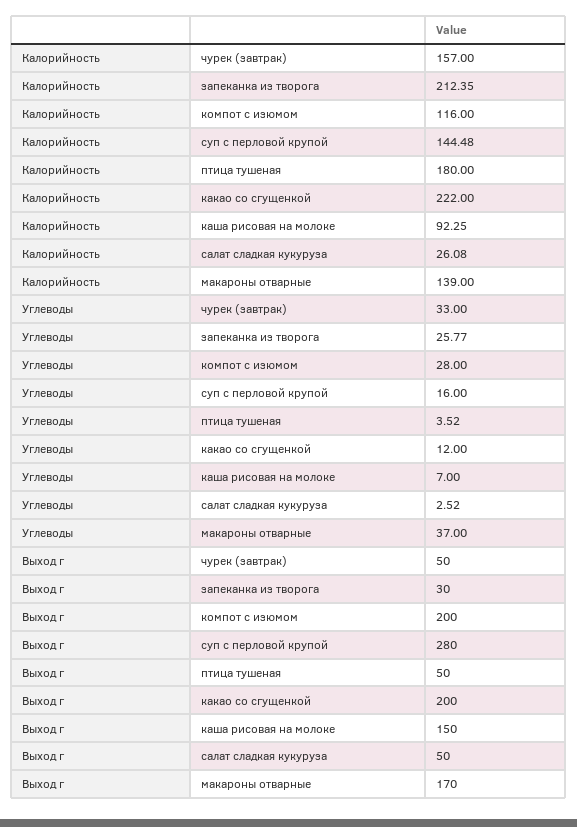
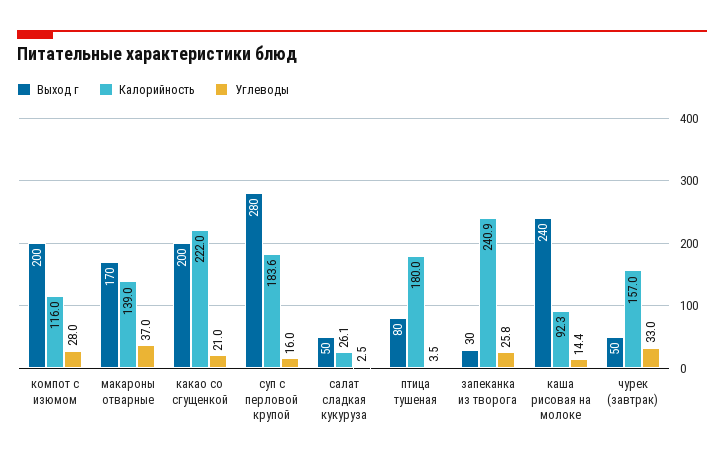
  {
    "Калорийность": {
      "чурек (завтрак)": 157,
-     "запеканка из творога": 212.35,
+     "запеканка из творога": 240.9,
      "компот с изюмом": 116,
-     "суп с перловой крупой": 144.48,
+     "суп с перловой крупой": 183.6,
      "птица тушеная": 180,
      "какао со сгущенкой": 222,
      "каша рисовая на молоке": 92.25,
      "салат сладкая кукуруза": 26.08,
      "макароны отварные": 139
    },
    "Углеводы": {
      "чурек (завтрак)": 33,
      "запеканка из творога": 25.77,
      "компот с изюмом": 28,
      "суп с перловой крупой": 16,
      "птица тушеная": 3.52,
-     "какао со сгущенкой": 12,
+     "какао со сгущенкой": 21,
-     "каша рисовая на молоке": 7,
+     "каша рисовая на молоке": 14.4,
      "салат сладкая кукуруза": 2.52,
      "макароны отварные": 37
    },
    "Выход г": {
      "чурек (завтрак)": 50,
      "запеканка из творога": 30,
      "компот с изюмом": 200,
      "суп с перловой крупой": 280,
-     "птица тушеная": 50,
+     "птица тушеная": 80,
      "какао со сгущенкой": 200,
-     "каша рисовая на молоке": 150,
+     "каша рисовая на молоке": 240,
      "салат сладкая кукуруза": 50,
      "макароны отварные": 170
    }
  }

